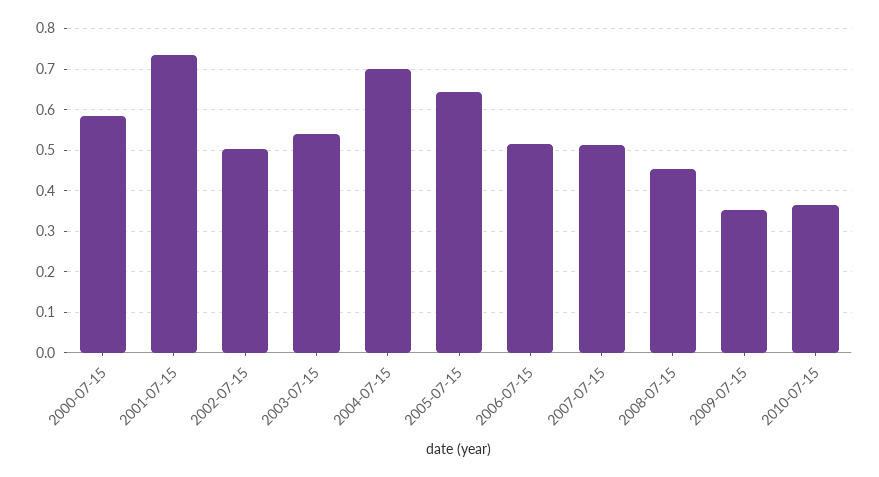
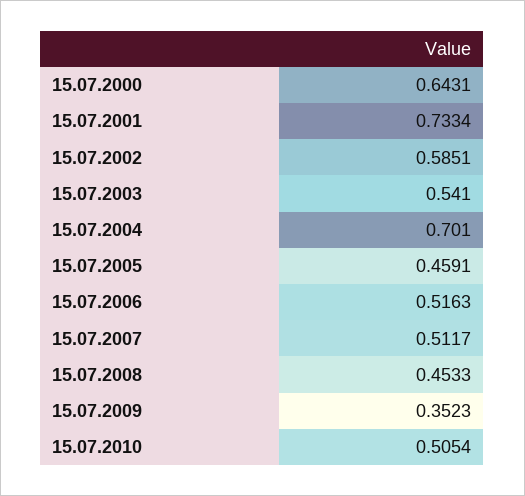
  {
-   "2000-07-15": 0.58,
+   "2000-07-15": 0.6431,
    "2001-07-15": 0.7334,
-   "2002-07-15": 0.5,
+   "2002-07-15": 0.5851,
    "2003-07-15": 0.541,
    "2004-07-15": 0.701,
-   "2005-07-15": 0.64,
+   "2005-07-15": 0.4591,
    "2006-07-15": 0.5163,
    "2007-07-15": 0.5117,
    "2008-07-15": 0.4533,
    "2009-07-15": 0.3523,
-   "2010-07-15": 0.36
+   "2010-07-15": 0.5054
  }

